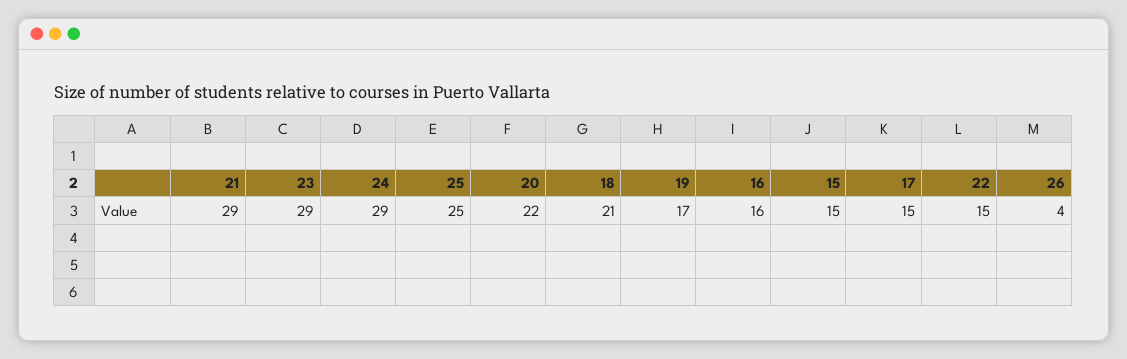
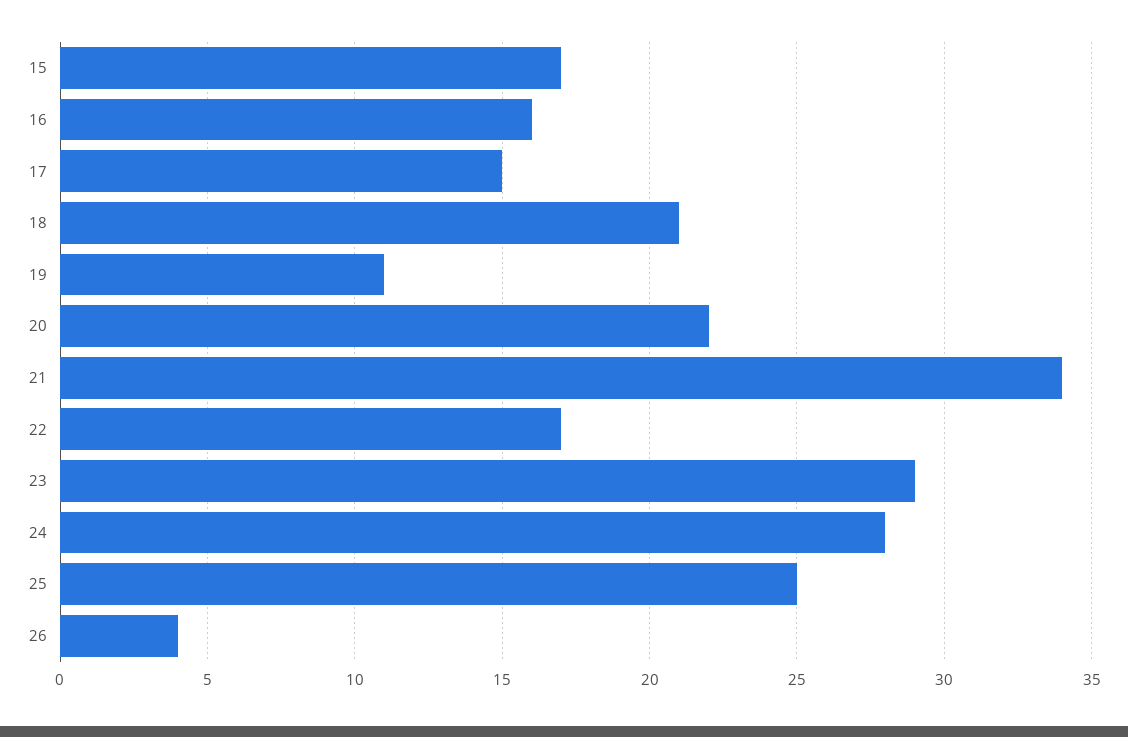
  {
-   "21": 29,
+   "21": 34,
    "23": 29,
-   "24": 29,
+   "24": 28,
    "25": 25,
    "20": 22,
    "18": 21,
-   "19": 17,
+   "19": 11,
    "16": 16,
-   "15": 15,
+   "15": 17,
    "17": 15,
-   "22": 15,
+   "22": 17,
    "26": 4
  }

